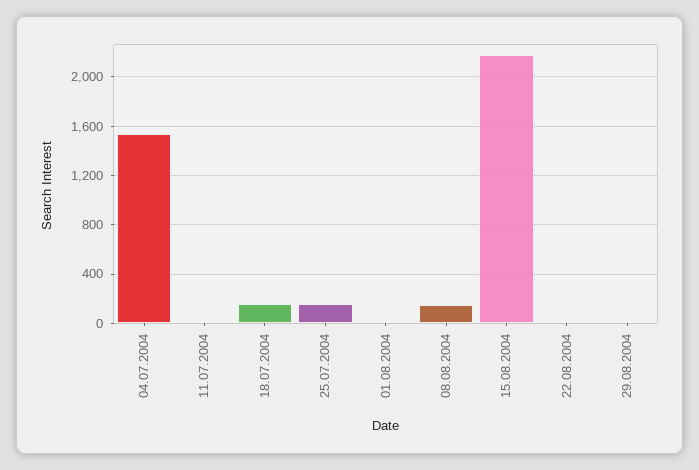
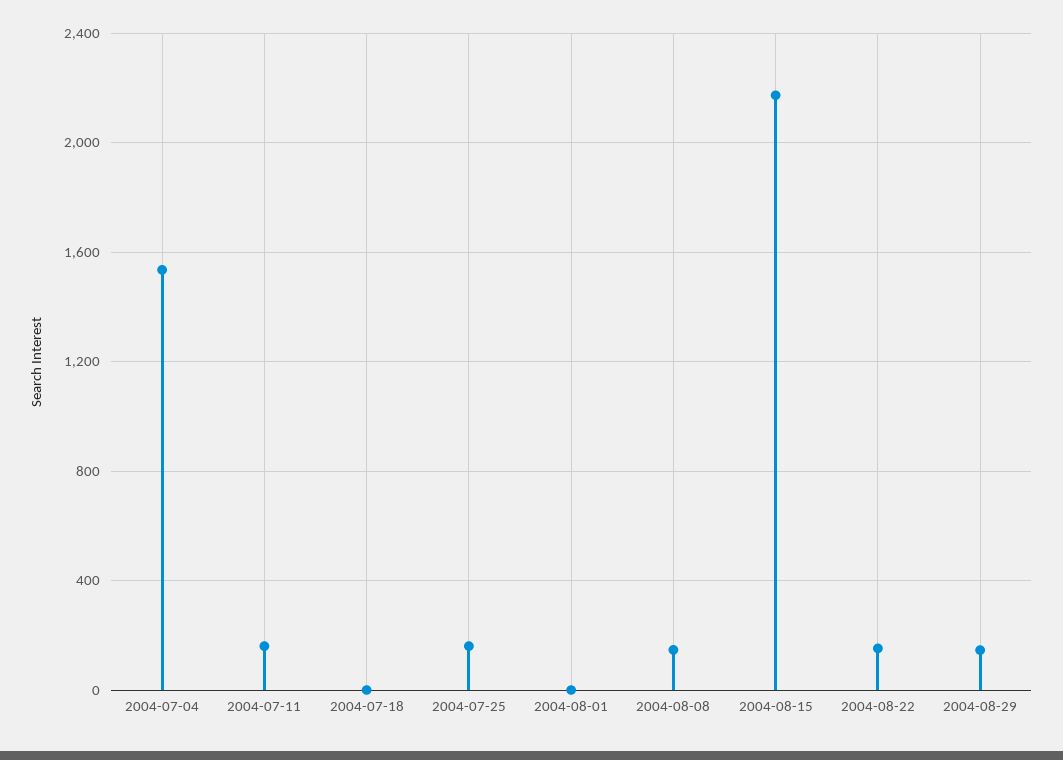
  {
    "04.07.2004": 1550,
-   "11.07.2004": 0,
+   "11.07.2004": 150,
-   "18.07.2004": 150,
+   "18.07.2004": 0,
    "25.07.2004": 150,
    "01.08.2004": 0,
    "08.08.2004": 150,
    "15.08.2004": 2150,
-   "22.08.2004": 0,
+   "22.08.2004": 150,
-   "29.08.2004": 0
+   "29.08.2004": 150
  }

